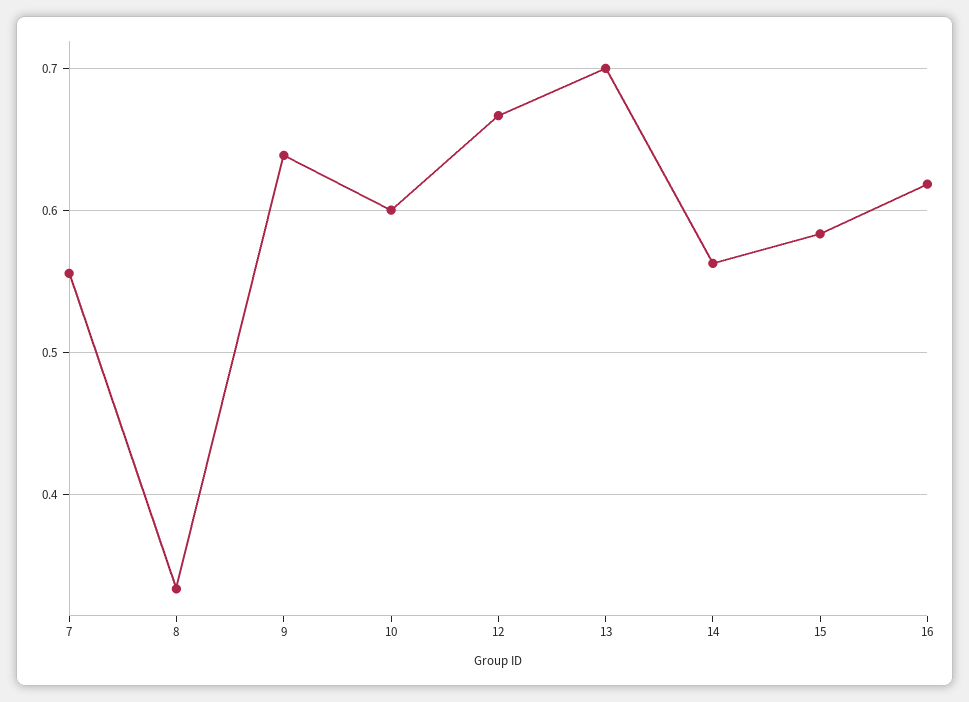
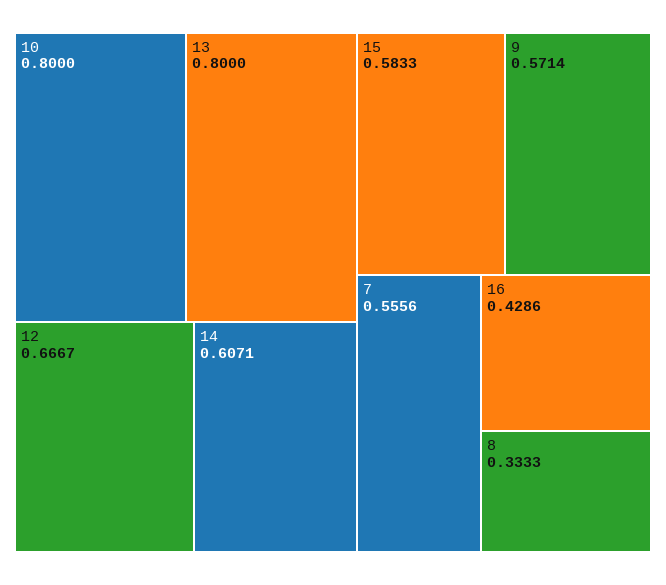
  {
    "7": 0.5556,
    "8": 0.3333,
-   "9": 0.64,
+   "9": 0.5714,
-   "10": 0.6,
+   "10": 0.8,
    "12": 0.6667,
-   "13": 0.7,
+   "13": 0.8,
-   "14": 0.56,
+   "14": 0.6071,
    "15": 0.5833,
-   "16": 0.62
+   "16": 0.4286
  }

